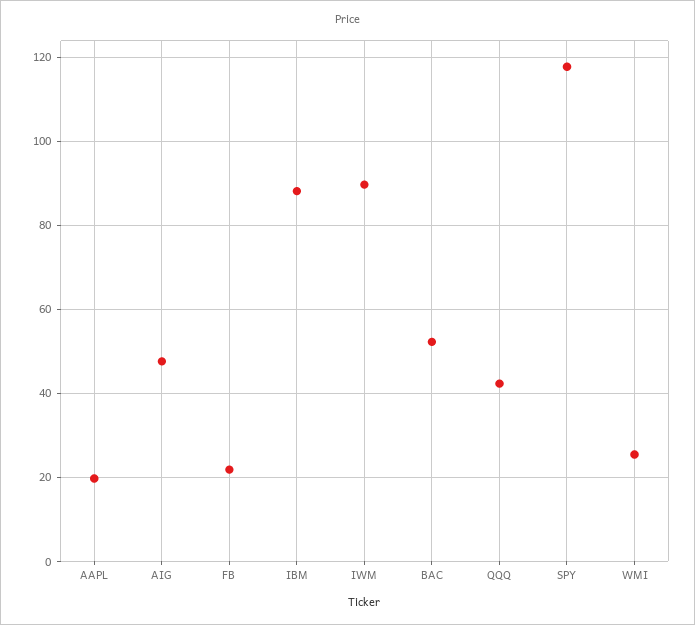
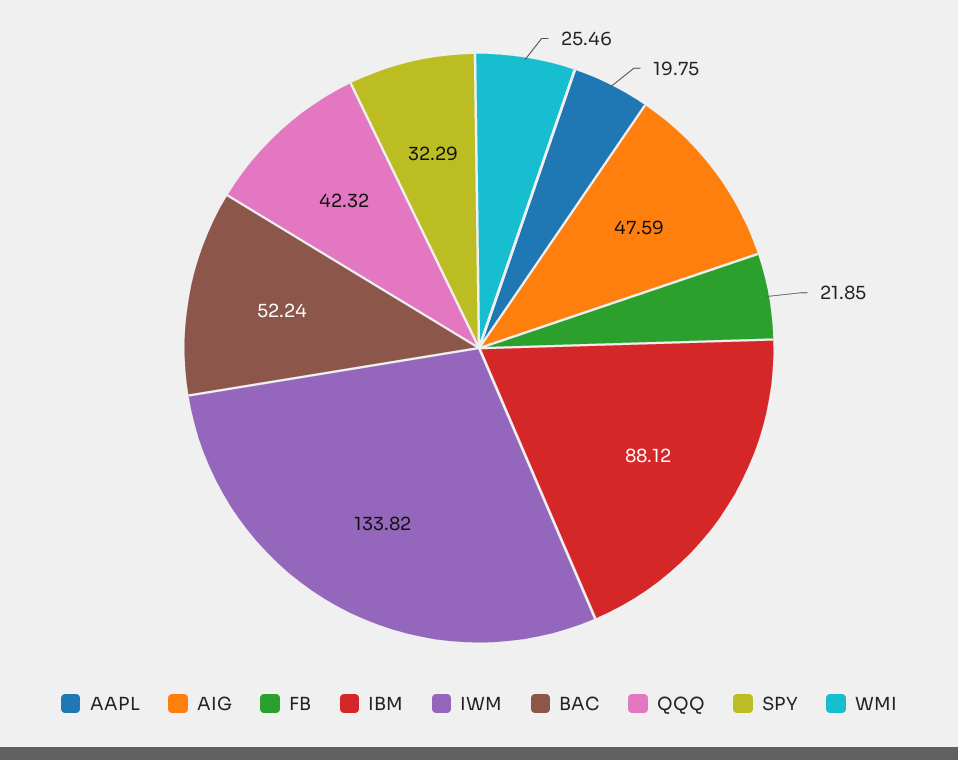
  {
    "AAPL": 19.75,
    "AIG": 47.59,
    "FB": 21.85,
    "IBM": 88.12,
-   "IWM": 90,
+   "IWM": 133.82,
    "BAC": 52.24,
    "QQQ": 42.32,
-   "SPY": 118,
+   "SPY": 32.29,
    "WMI": 25.46
  }

